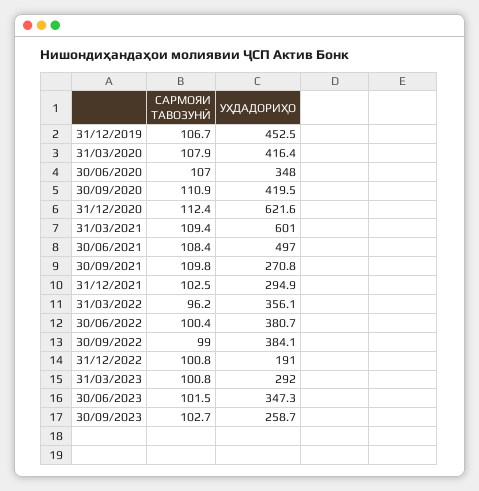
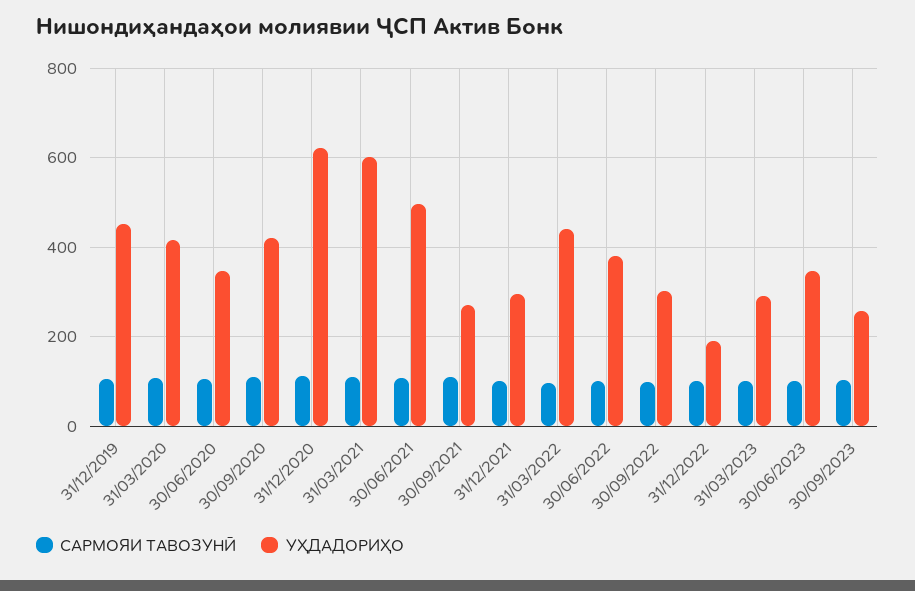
  {
    "САРМОЯИ ТАВОЗУНӢ": {
      "31/12/2019": 106.7,
      "31/03/2020": 107.9,
      "30/06/2020": 107,
      "30/09/2020": 110.9,
      "31/12/2020": 112.4,
      "31/03/2021": 109.4,
      "30/06/2021": 108.4,
      "30/09/2021": 109.8,
      "31/12/2021": 102.5,
      "31/03/2022": 96.2,
      "30/06/2022": 100.4,
      "30/09/2022": 99,
      "31/12/2022": 100.8,
      "31/03/2023": 100.8,
      "30/06/2023": 101.5,
      "30/09/2023": 102.7
    },
    "УҲДАДОРИҲО": {
      "31/12/2019": 452.5,
      "31/03/2020": 416.4,
      "30/06/2020": 348,
      "30/09/2020": 419.5,
      "31/12/2020": 621.6,
      "31/03/2021": 601,
      "30/06/2021": 497,
      "30/09/2021": 270.8,
      "31/12/2021": 294.9,
-     "31/03/2022": 356.1,
+     "31/03/2022": 440,
      "30/06/2022": 380.7,
-     "30/09/2022": 384.1,
+     "30/09/2022": 300,
      "31/12/2022": 191,
      "31/03/2023": 292,
      "30/06/2023": 347.3,
      "30/09/2023": 258.7
    }
  }

